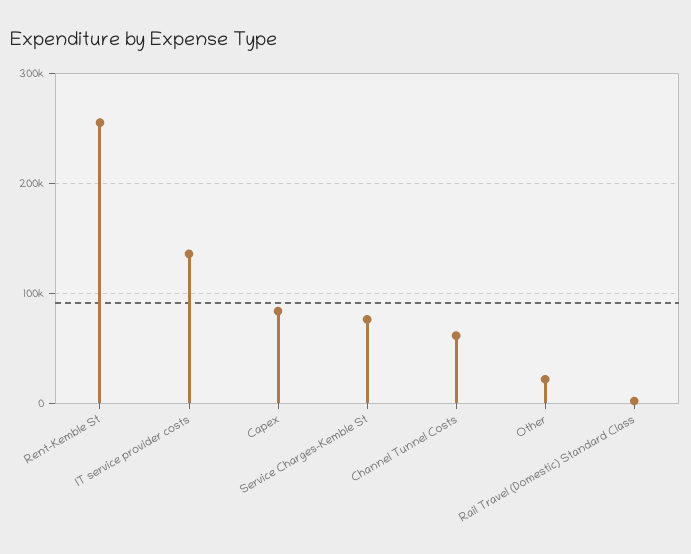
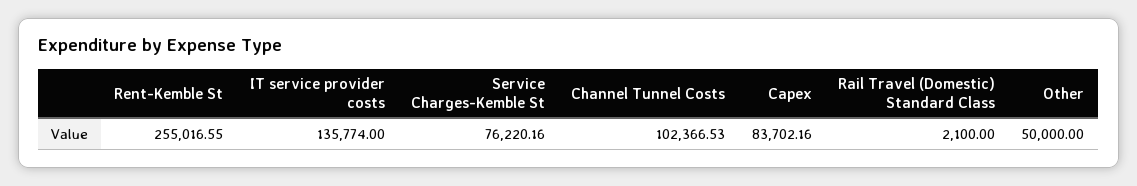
  {
    "Rent-Kemble St": 255016.55,
    "IT service provider costs": 135774,
    "Capex": 83702.16,
    "Service Charges-Kemble St": 76220.16,
-   "Channel Tunnel Costs": 60000,
+   "Channel Tunnel Costs": 102366.53,
-   "Other": 20000,
+   "Other": 50000,
    "Rail Travel (Domestic) Standard Class": 2100
  }

